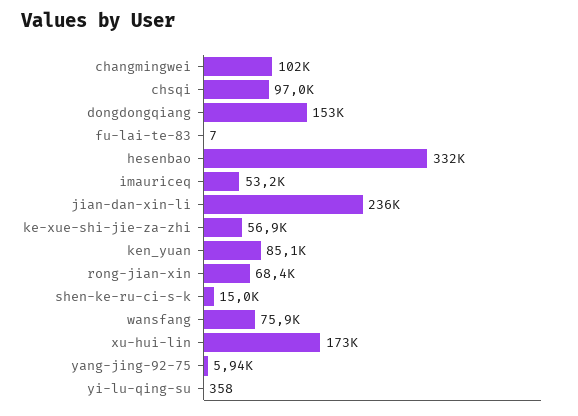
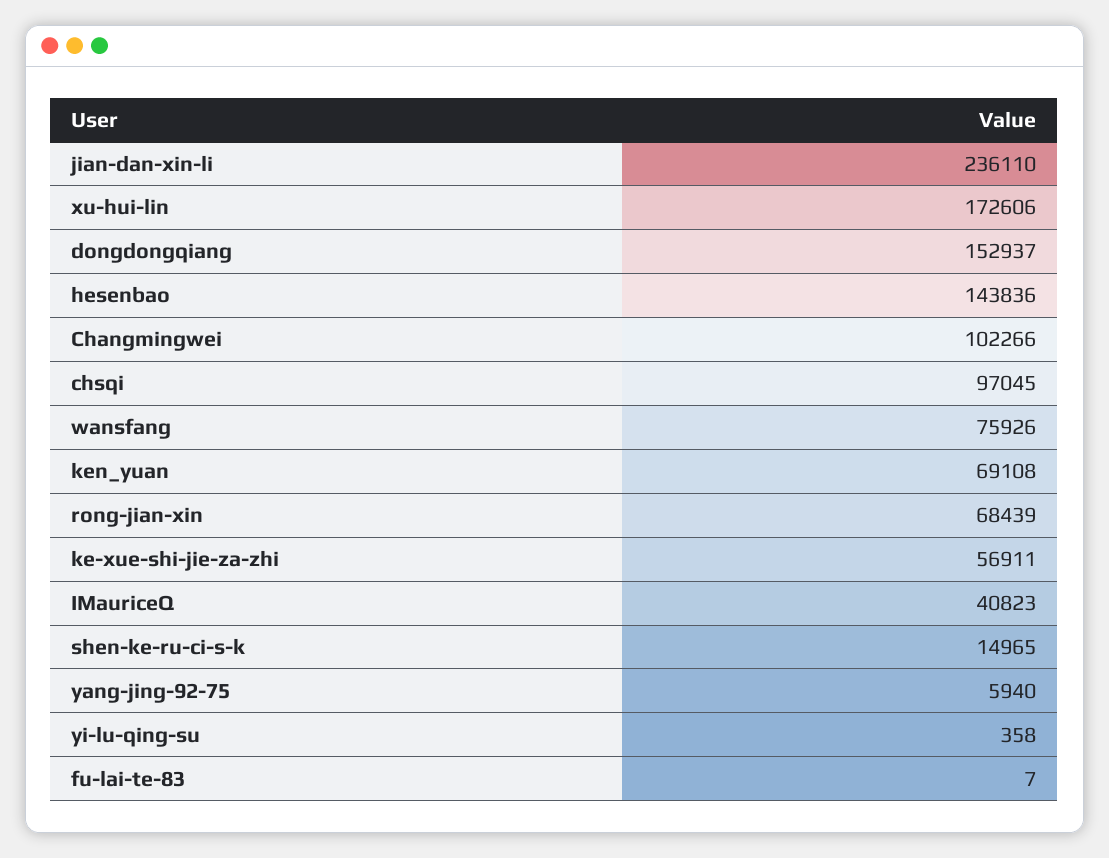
  {
    "changmingwei": 102266,
    "chsqi": 97045,
    "dongdongqiang": 152937,
    "fu-lai-te-83": 7,
-   "hesenbao": 332000,
+   "hesenbao": 143836,
-   "imauriceq": 53200,
+   "imauriceq": 40823,
    "jian-dan-xin-li": 236110,
    "ke-xue-shi-jie-za-zhi": 56911,
-   "ken_yuan": 85100,
+   "ken_yuan": 69108,
    "rong-jian-xin": 68439,
    "shen-ke-ru-ci-s-k": 14965,
    "wansfang": 75926,
    "xu-hui-lin": 172606,
    "yang-jing-92-75": 5940,
    "yi-lu-qing-su": 358
  }

